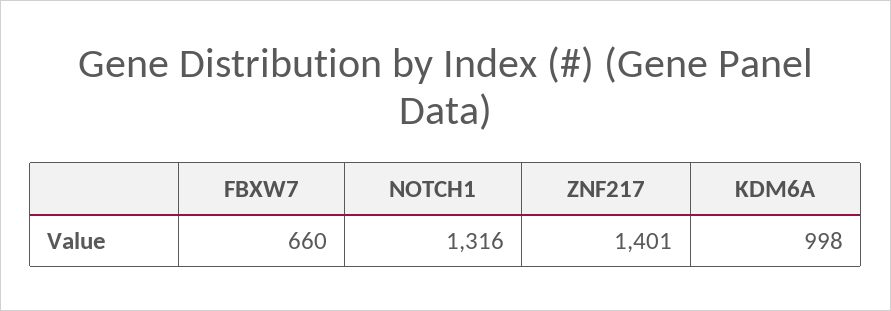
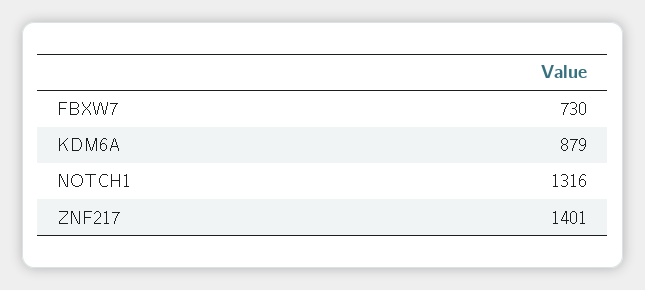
  {
-   "FBXW7": 660,
+   "FBXW7": 730,
    "NOTCH1": 1316,
    "ZNF217": 1401,
-   "KDM6A": 998
+   "KDM6A": 879
  }

